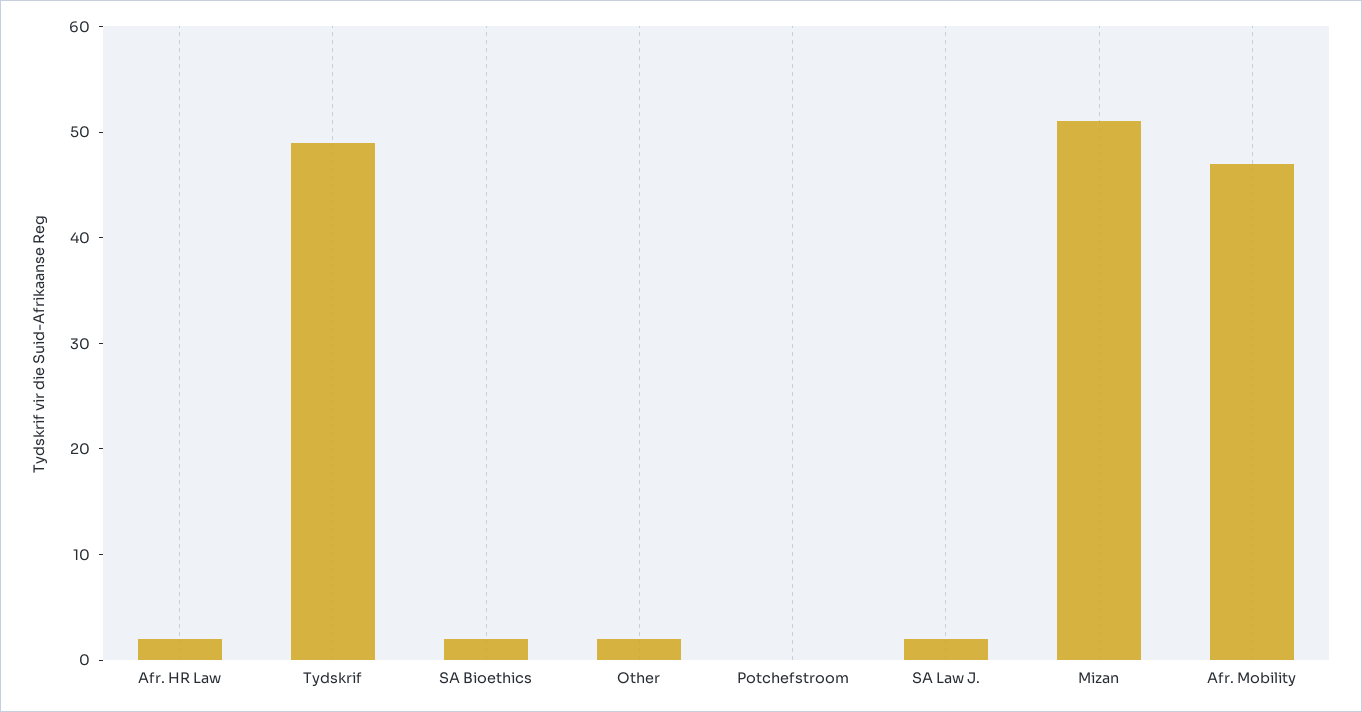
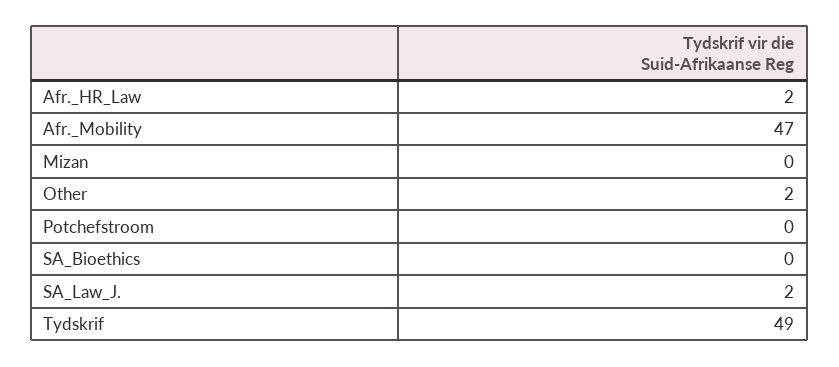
  {
    "Afr. HR Law": 2,
    "Tydskrif": 49,
-   "SA Bioethics": 2,
+   "SA Bioethics": 0,
    "Other": 2,
    "Potchefstroom": 0,
    "SA Law J.": 2,
-   "Mizan": 51,
+   "Mizan": 0,
    "Afr. Mobility": 47
  }

